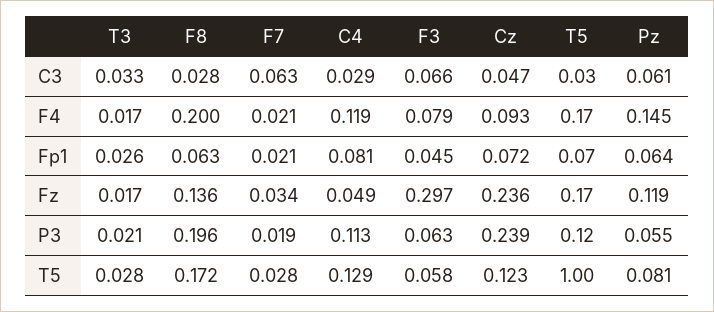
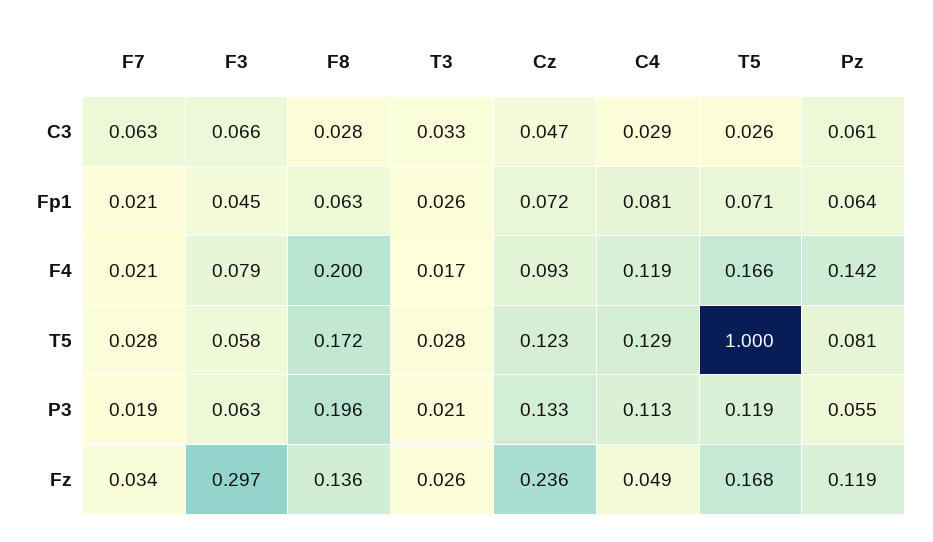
  {
    "T3": {
      "C3": 0.033,
      "F4": 0.017,
      "Fp1": 0.026,
-     "Fz": 0.017,
+     "Fz": 0.026,
      "P3": 0.021,
      "T5": 0.028
    },
    "F8": {
      "C3": 0.028,
      "F4": 0.2,
      "Fp1": 0.063,
      "Fz": 0.136,
      "P3": 0.196,
      "T5": 0.172
    },
    "F7": {
      "C3": 0.063,
      "F4": 0.021,
      "Fp1": 0.021,
      "Fz": 0.034,
      "P3": 0.019,
      "T5": 0.028
    },
    "C4": {
      "C3": 0.029,
      "F4": 0.119,
      "Fp1": 0.081,
      "Fz": 0.049,
      "P3": 0.113,
      "T5": 0.129
    },
    "F3": {
      "C3": 0.066,
      "F4": 0.079,
      "Fp1": 0.045,
      "Fz": 0.297,
      "P3": 0.063,
      "T5": 0.058
    },
    "Cz": {
      "C3": 0.047,
      "F4": 0.093,
      "Fp1": 0.072,
      "Fz": 0.236,
-     "P3": 0.239,
+     "P3": 0.133,
      "T5": 0.123
    },
    "T5": {
      "C3": 0.026,
      "F4": 0.166,
      "Fp1": 0.071,
      "Fz": 0.168,
      "P3": 0.119,
      "T5": 1
    },
    "Pz": {
      "C3": 0.061,
-     "F4": 0.145,
+     "F4": 0.142,
      "Fp1": 0.064,
      "Fz": 0.119,
      "P3": 0.055,
      "T5": 0.081
    }
  }

